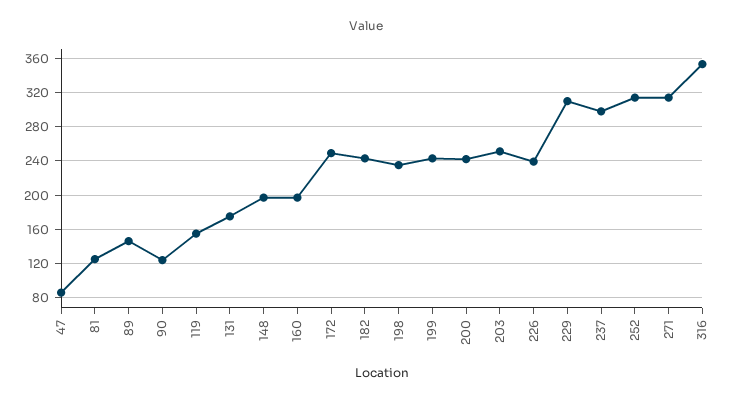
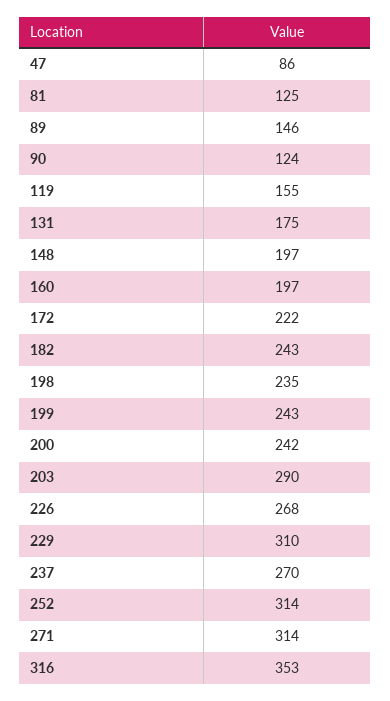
  {
    "47": 86,
    "81": 125,
    "89": 146,
    "90": 124,
    "119": 155,
    "131": 175,
    "148": 197,
    "160": 197,
-   "172": 250,
+   "172": 222,
    "182": 243,
    "198": 235,
    "199": 243,
    "200": 242,
-   "203": 250,
+   "203": 290,
-   "226": 240,
+   "226": 268,
    "229": 310,
-   "237": 300,
+   "237": 270,
    "252": 314,
    "271": 314,
    "316": 353
  }

